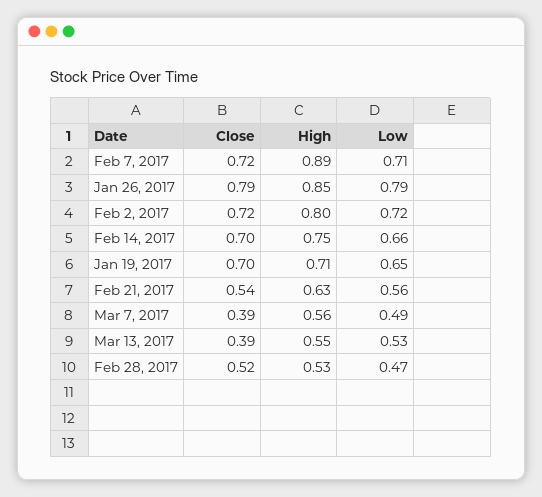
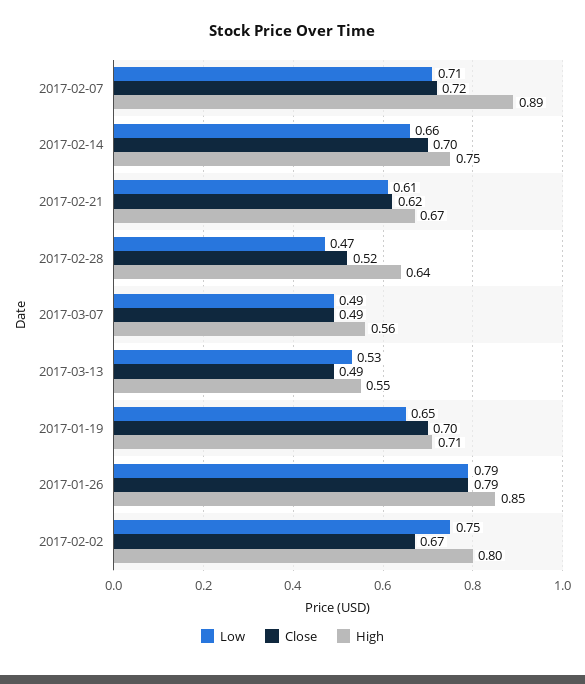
  {
    "Close": {
      "Feb 7, 2017": 0.72,
      "Jan 26, 2017": 0.79,
-     "Feb 2, 2017": 0.72,
+     "Feb 2, 2017": 0.67,
      "Feb 14, 2017": 0.7,
      "Jan 19, 2017": 0.7,
-     "Feb 21, 2017": 0.54,
+     "Feb 21, 2017": 0.62,
-     "Mar 7, 2017": 0.39,
+     "Mar 7, 2017": 0.49,
-     "Mar 13, 2017": 0.39,
+     "Mar 13, 2017": 0.49,
      "Feb 28, 2017": 0.52
    },
    "High": {
      "Feb 7, 2017": 0.89,
      "Jan 26, 2017": 0.85,
      "Feb 2, 2017": 0.8,
      "Feb 14, 2017": 0.75,
      "Jan 19, 2017": 0.71,
-     "Feb 21, 2017": 0.63,
+     "Feb 21, 2017": 0.67,
      "Mar 7, 2017": 0.56,
      "Mar 13, 2017": 0.55,
-     "Feb 28, 2017": 0.53
+     "Feb 28, 2017": 0.64
    },
    "Low": {
      "Feb 7, 2017": 0.71,
      "Jan 26, 2017": 0.79,
-     "Feb 2, 2017": 0.72,
+     "Feb 2, 2017": 0.75,
      "Feb 14, 2017": 0.66,
      "Jan 19, 2017": 0.65,
-     "Feb 21, 2017": 0.56,
+     "Feb 21, 2017": 0.61,
      "Mar 7, 2017": 0.49,
      "Mar 13, 2017": 0.53,
      "Feb 28, 2017": 0.47
    }
  }

